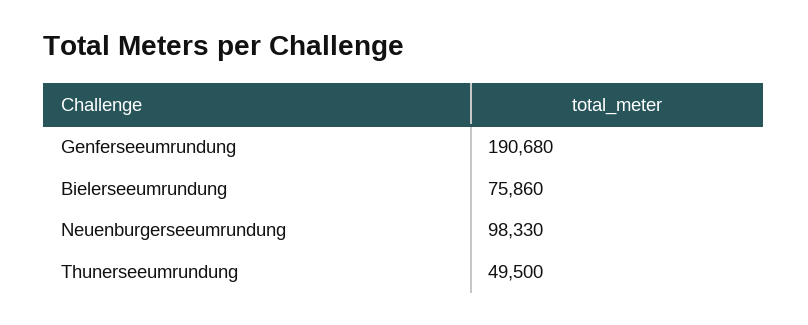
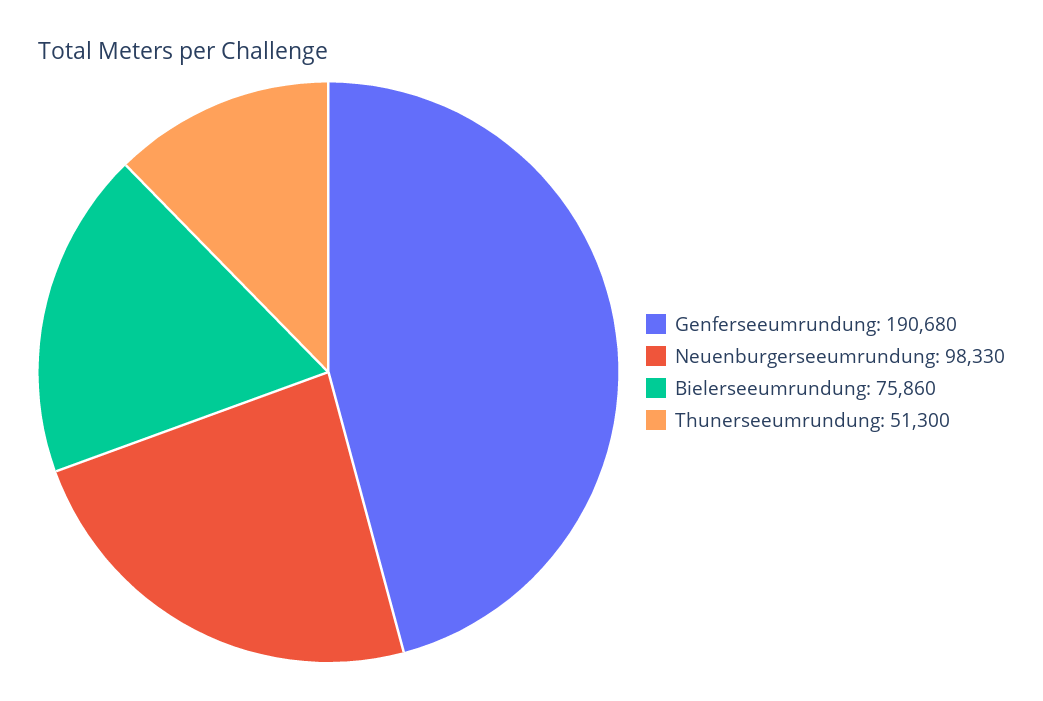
  {
    "Genferseeumrundung": 190680,
    "Bielerseeumrundung": 75860,
    "Neuenburgerseeumrundung": 98330,
-   "Thunerseeumrundung": 49500
+   "Thunerseeumrundung": 51300
  }

